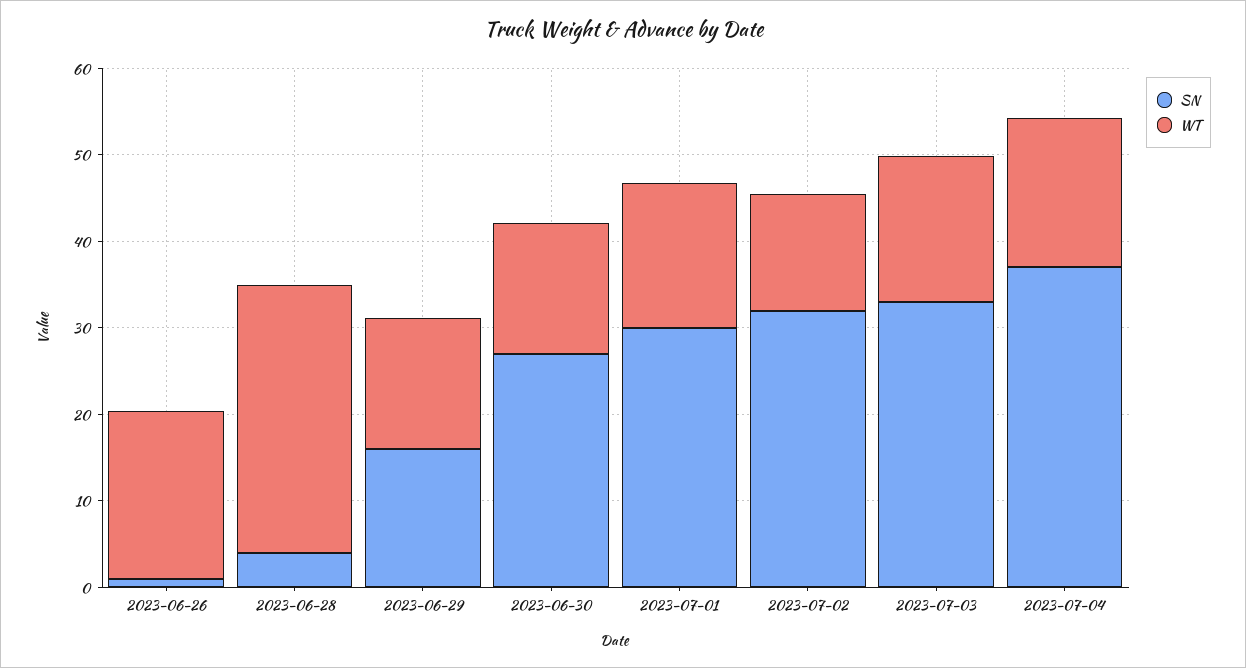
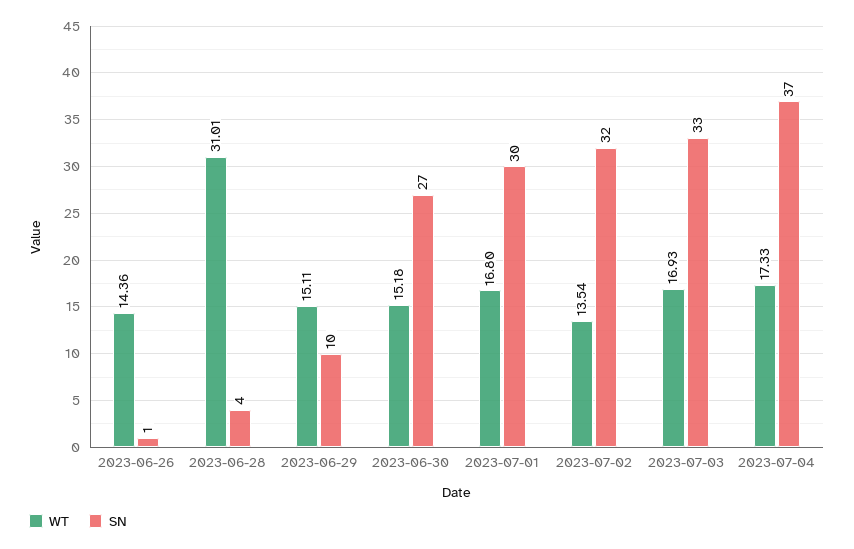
  {
    "SN": {
      "2023-06-26": 1,
      "2023-06-28": 4,
-     "2023-06-29": 16,
+     "2023-06-29": 10,
      "2023-06-30": 27,
      "2023-07-01": 30,
      "2023-07-02": 32,
      "2023-07-03": 33,
      "2023-07-04": 37
    },
    "WT": {
-     "2023-06-26": 20,
+     "2023-06-26": 14.36,
      "2023-06-28": 31.01,
      "2023-06-29": 15.11,
      "2023-06-30": 15.18,
      "2023-07-01": 16.8,
      "2023-07-02": 13.54,
      "2023-07-03": 16.93,
      "2023-07-04": 17.33
    }
  }

